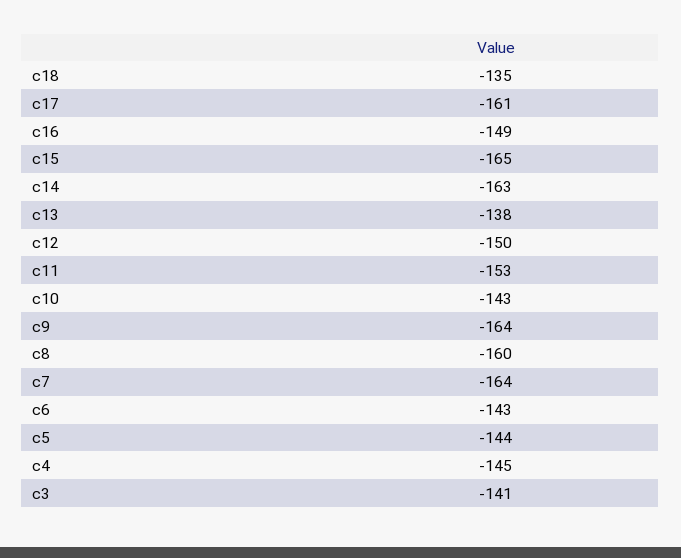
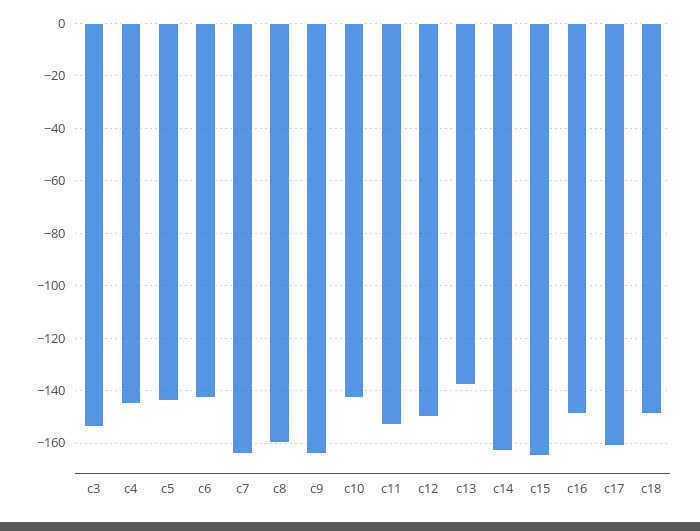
  {
-   "c18": -135,
+   "c18": -150,
    "c17": -161,
    "c16": -149,
    "c15": -165,
    "c14": -163,
    "c13": -138,
    "c12": -150,
    "c11": -153,
    "c10": -143,
    "c9": -164,
    "c8": -160,
    "c7": -164,
    "c6": -143,
    "c5": -144,
    "c4": -145,
-   "c3": -141
+   "c3": -155
  }

